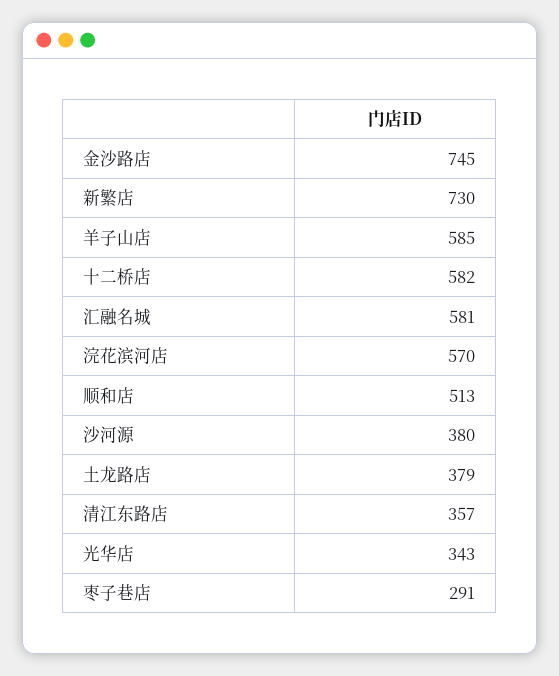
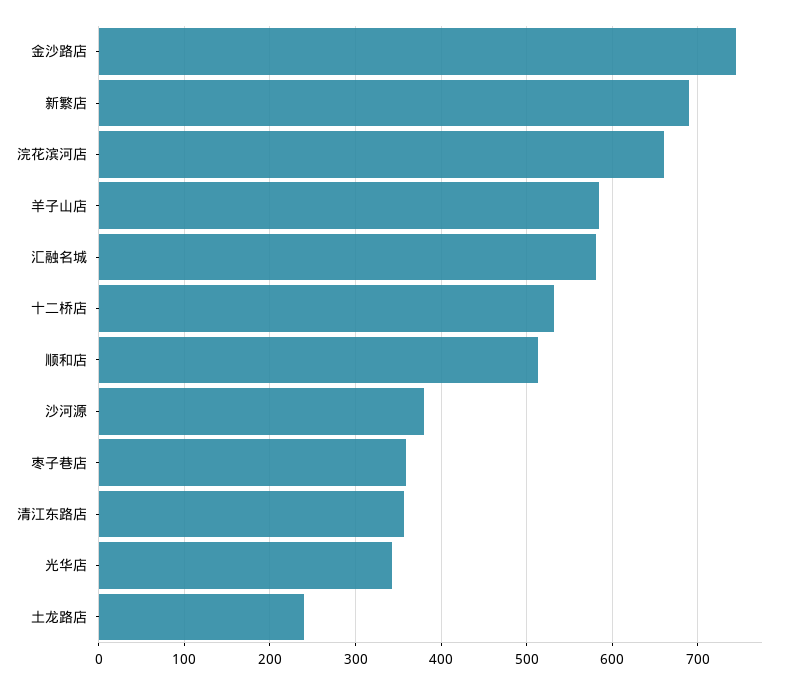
  {
    "金沙路店": 745,
-   "新繁店": 730,
+   "新繁店": 690,
    "羊子山店": 585,
-   "十二桥店": 582,
+   "十二桥店": 530,
    "汇融名城": 581,
-   "浣花滨河店": 570,
+   "浣花滨河店": 660,
    "顺和店": 513,
    "沙河源": 380,
-   "土龙路店": 379,
+   "土龙路店": 240,
    "清江东路店": 357,
    "光华店": 343,
-   "枣子巷店": 291
+   "枣子巷店": 360
  }

